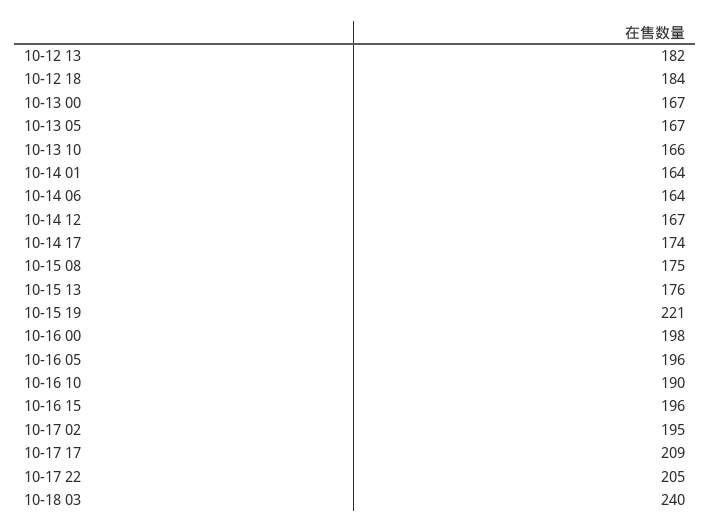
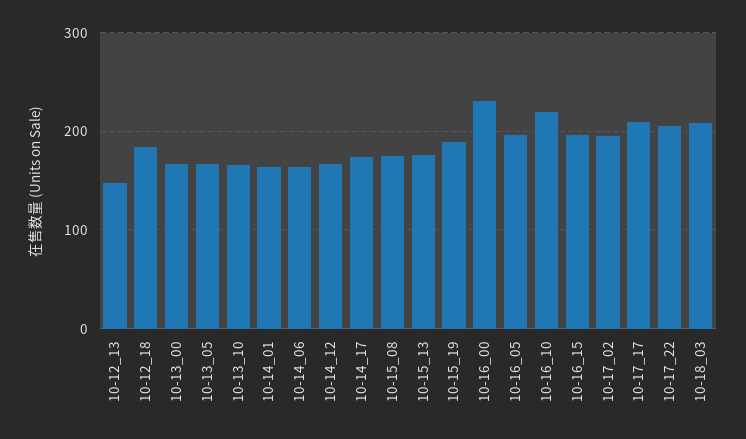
  {
-   "10-12 13": 182,
+   "10-12 13": 150,
    "10-12 18": 184,
    "10-13 00": 167,
    "10-13 05": 167,
    "10-13 10": 166,
    "10-14 01": 164,
    "10-14 06": 164,
    "10-14 12": 167,
    "10-14 17": 174,
    "10-15 08": 175,
    "10-15 13": 176,
-   "10-15 19": 221,
+   "10-15 19": 190,
-   "10-16 00": 198,
+   "10-16 00": 230,
    "10-16 05": 196,
-   "10-16 10": 190,
+   "10-16 10": 220,
    "10-16 15": 196,
    "10-17 02": 195,
    "10-17 17": 209,
    "10-17 22": 205,
-   "10-18 03": 240
+   "10-18 03": 210
  }

